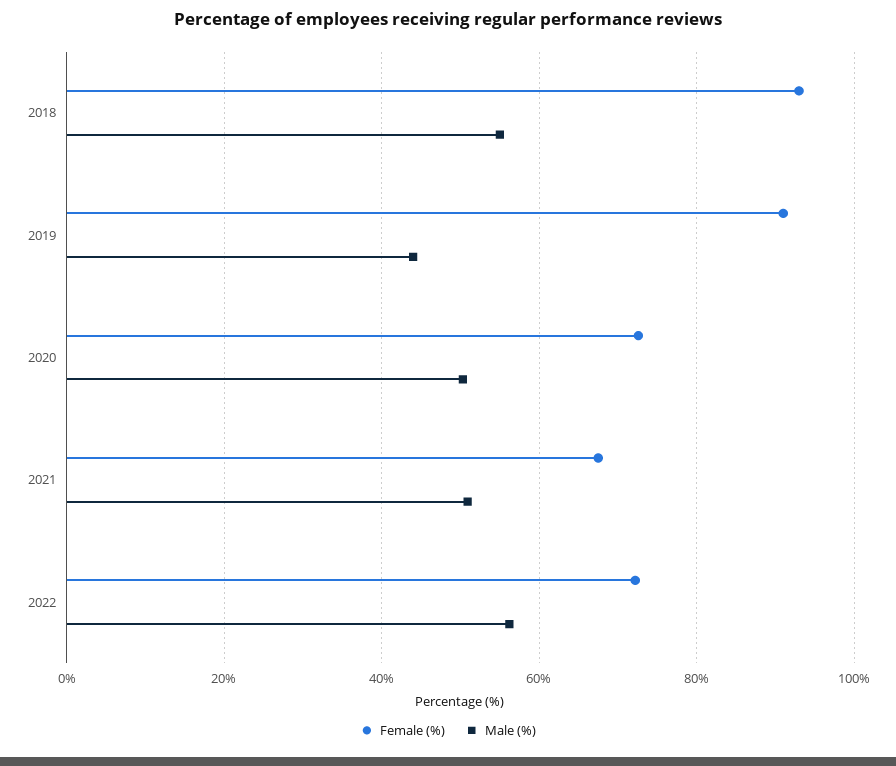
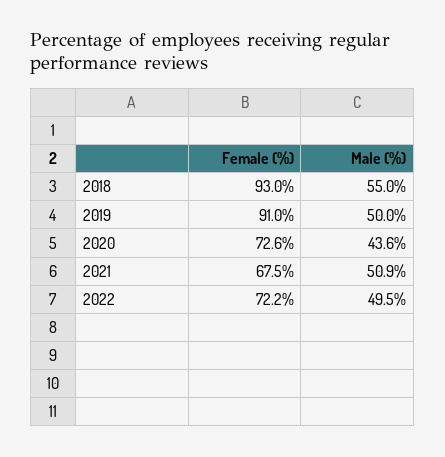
  {
    "Female (%)": {
      "2018": 93,
      "2019": 91,
      "2020": 72.6,
      "2021": 67.5,
      "2022": 72.2
    },
    "Male (%)": {
      "2018": 55,
-     "2019": 44,
+     "2019": 50,
-     "2020": 50,
+     "2020": 43.6,
      "2021": 50.9,
-     "2022": 56
+     "2022": 49.5
    }
  }

